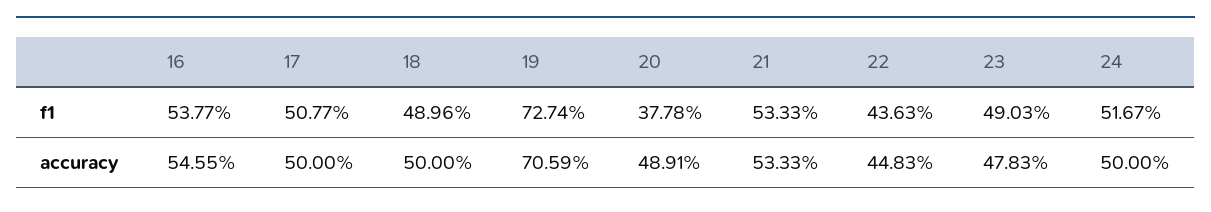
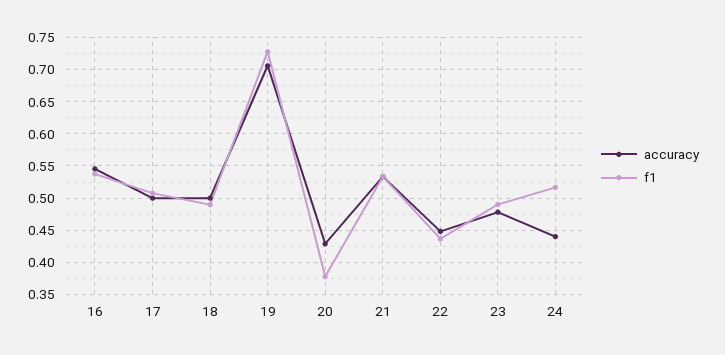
  {
    "f1": {
      "16": 0.5377,
      "17": 0.5077,
      "18": 0.4896,
      "19": 0.7274,
      "20": 0.3778,
      "21": 0.5333,
      "22": 0.4363,
      "23": 0.4903,
      "24": 0.5167
    },
    "accuracy": {
      "16": 0.5455,
      "17": 0.5,
      "18": 0.5,
      "19": 0.7059,
-     "20": 0.4891,
+     "20": 0.43,
      "21": 0.5333,
      "22": 0.4483,
      "23": 0.4783,
-     "24": 0.5
+     "24": 0.44
    }
  }

